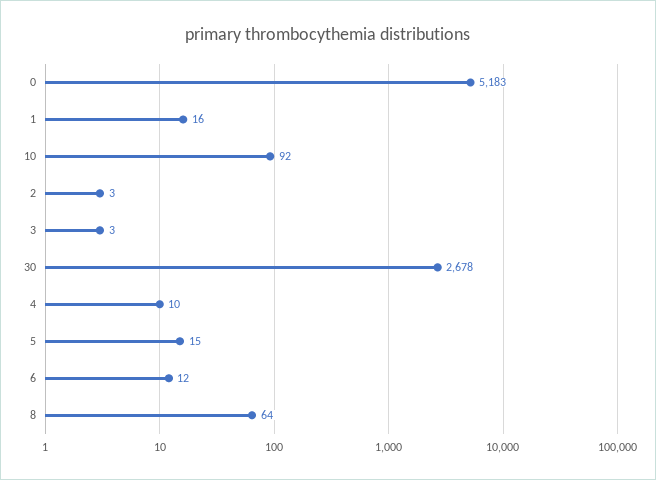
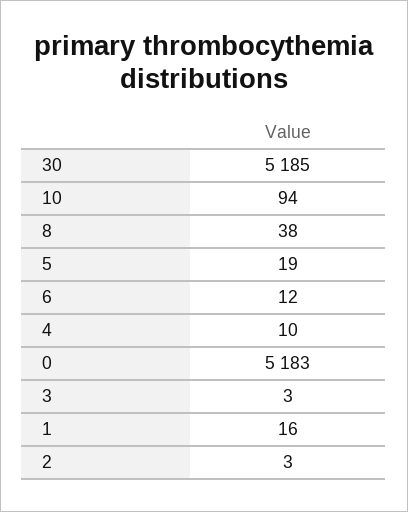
  {
    "0": 5183,
    "1": 16,
-   "10": 92,
+   "10": 94,
    "2": 3,
    "3": 3,
-   "30": 2678,
+   "30": 5185,
    "4": 10,
-   "5": 15,
+   "5": 19,
    "6": 12,
-   "8": 64
+   "8": 38
  }

